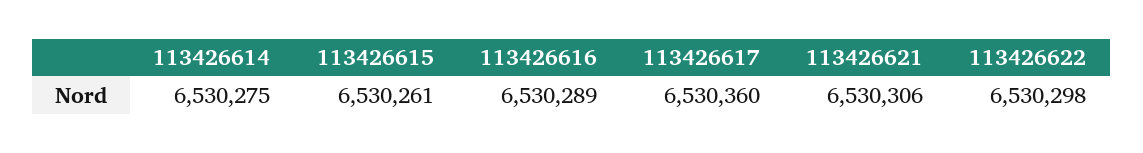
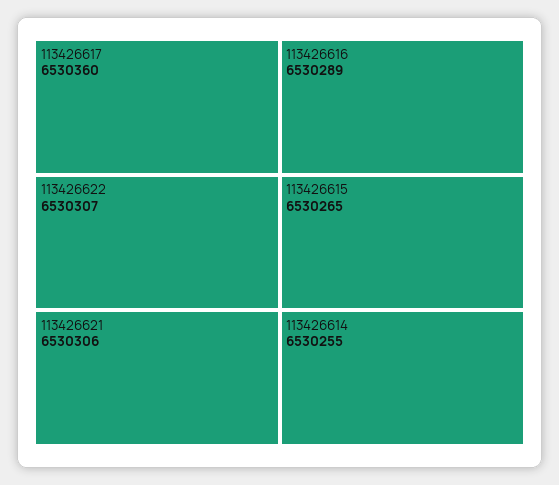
  {
-   "113426614": 6530275,
+   "113426614": 6530255,
-   "113426615": 6530261,
+   "113426615": 6530265,
    "113426616": 6530289,
    "113426617": 6530360,
    "113426621": 6530306,
-   "113426622": 6530298
+   "113426622": 6530307
  }

